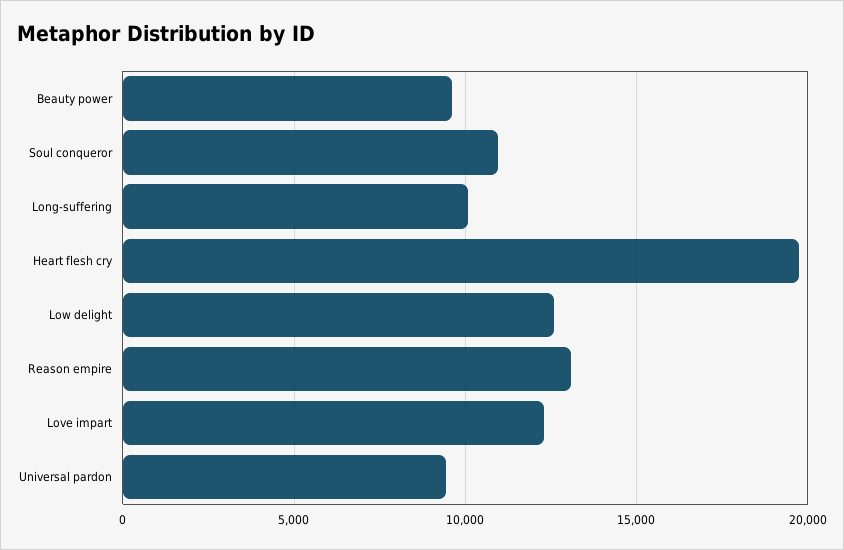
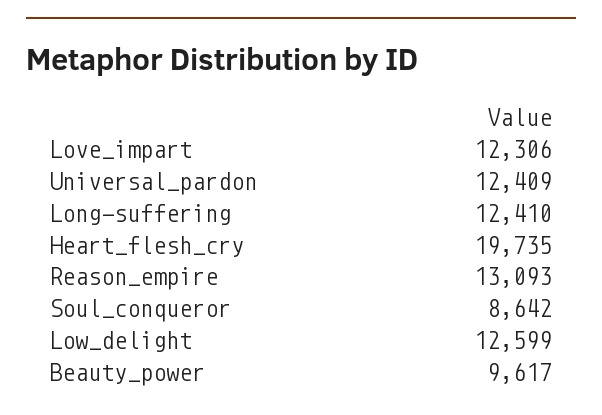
  {
    "Beauty power": 9617,
-   "Soul conqueror": 11000,
+   "Soul conqueror": 8642,
-   "Long-suffering": 10000,
+   "Long-suffering": 12410,
    "Heart flesh cry": 19735,
    "Low delight": 12599,
    "Reason empire": 13093,
    "Love impart": 12306,
-   "Universal pardon": 9500
+   "Universal pardon": 12409
  }

